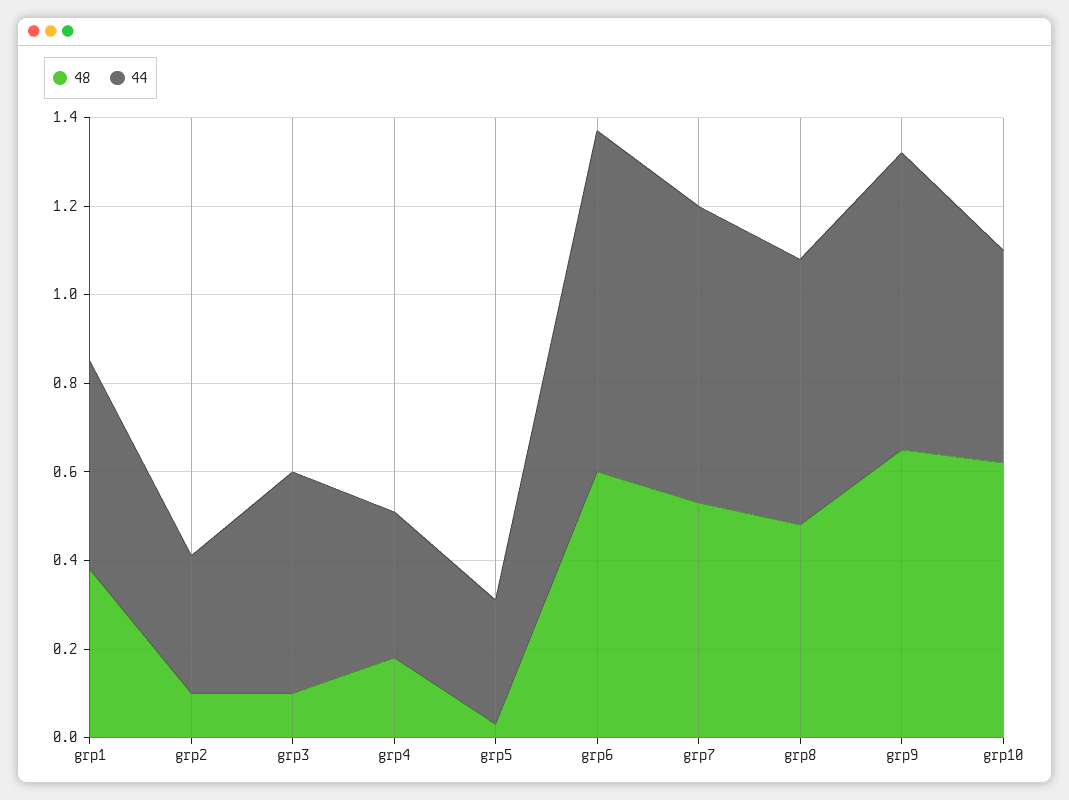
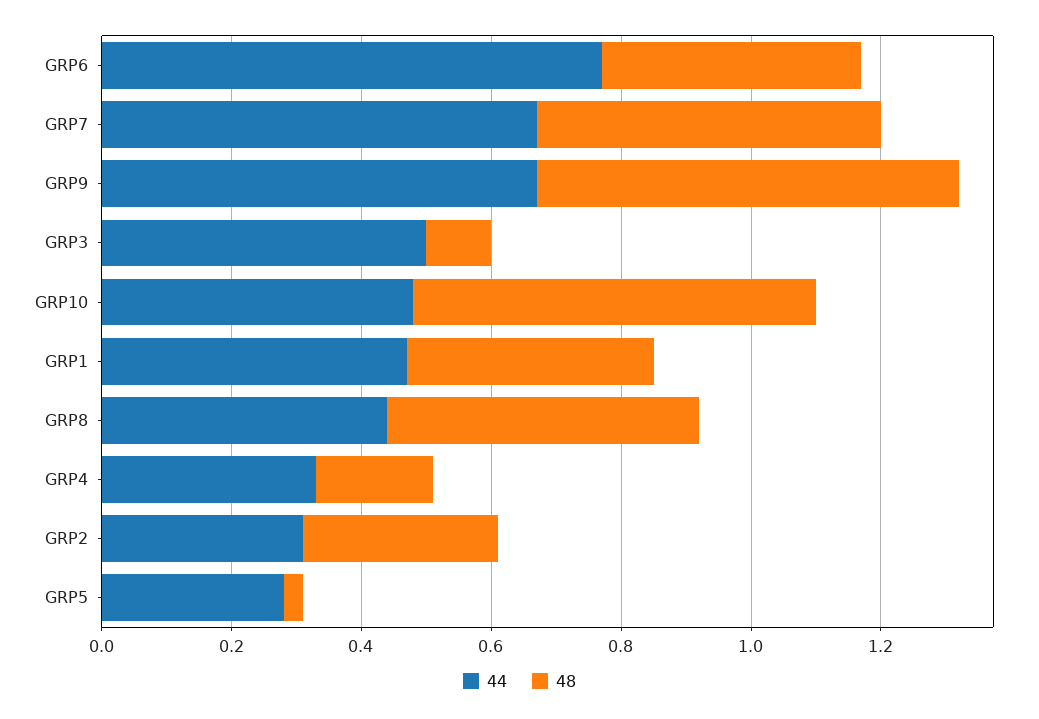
  {
    "48": {
      "grp1": 0.4,
-     "grp2": 0.1,
+     "grp2": 0.3,
      "grp3": 0.1,
      "grp4": 0.2,
      "grp5": 0.05,
-     "grp6": 0.6,
+     "grp6": 0.4,
      "grp7": 0.55,
      "grp8": 0.5,
      "grp9": 0.65,
      "grp10": 0.6
    },
    "44": {
      "grp1": 0.45,
      "grp2": 0.3,
      "grp3": 0.5,
      "grp4": 0.35,
      "grp5": 0.3,
      "grp6": 0.75,
      "grp7": 0.65,
-     "grp8": 0.6,
+     "grp8": 0.45,
      "grp9": 0.65,
      "grp10": 0.5
    }
  }

